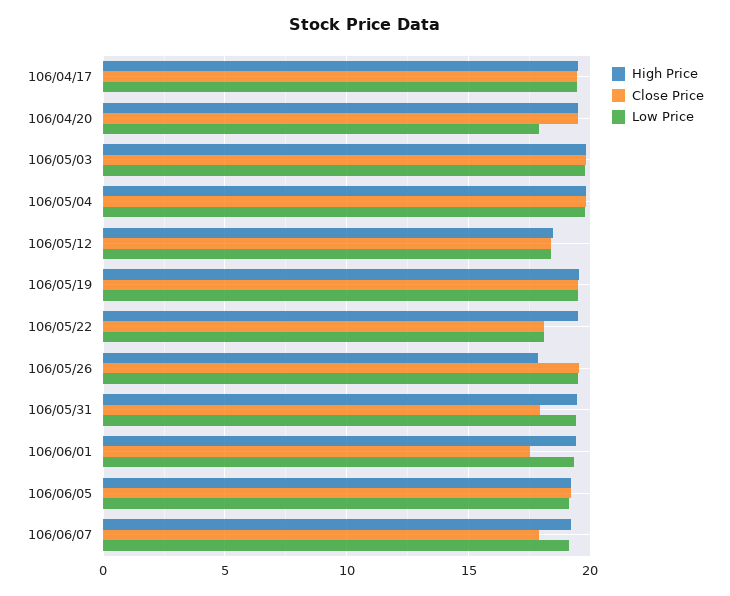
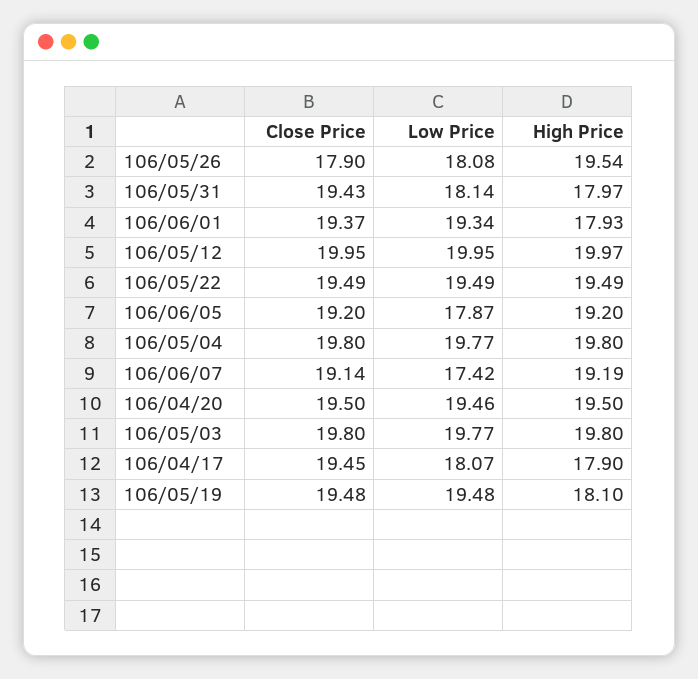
  {
    "High Price": {
-     "106/04/17": 19.5,
+     "106/04/17": 17.9,
      "106/04/20": 19.5,
      "106/05/03": 19.8,
      "106/05/04": 19.8,
-     "106/05/12": 18.5,
+     "106/05/12": 19.97,
-     "106/05/19": 19.5,
+     "106/05/19": 18.1,
      "106/05/22": 19.49,
-     "106/05/26": 18,
+     "106/05/26": 19.54,
-     "106/05/31": 19.5,
+     "106/05/31": 17.97,
-     "106/06/01": 19.5,
+     "106/06/01": 17.93,
      "106/06/05": 19.2,
      "106/06/07": 19.19
    },
    "Close Price": {
      "106/04/17": 19.45,
      "106/04/20": 19.5,
      "106/05/03": 19.8,
      "106/05/04": 19.8,
-     "106/05/12": 18.5,
+     "106/05/12": 19.95,
      "106/05/19": 19.48,
-     "106/05/22": 18,
+     "106/05/22": 19.49,
-     "106/05/26": 19.5,
+     "106/05/26": 17.9,
-     "106/05/31": 18,
+     "106/05/31": 19.43,
-     "106/06/01": 17.5,
+     "106/06/01": 19.37,
      "106/06/05": 19.2,
-     "106/06/07": 18
+     "106/06/07": 19.14
    },
    "Low Price": {
-     "106/04/17": 19.5,
+     "106/04/17": 18.07,
-     "106/04/20": 18,
+     "106/04/20": 19.46,
      "106/05/03": 19.77,
      "106/05/04": 19.77,
-     "106/05/12": 18.5,
+     "106/05/12": 19.95,
      "106/05/19": 19.48,
-     "106/05/22": 18,
+     "106/05/22": 19.49,
-     "106/05/26": 19.5,
+     "106/05/26": 18.08,
-     "106/05/31": 19.5,
+     "106/05/31": 18.14,
      "106/06/01": 19.34,
-     "106/06/05": 19,
+     "106/06/05": 17.87,
-     "106/06/07": 19
+     "106/06/07": 17.42
    }
  }

